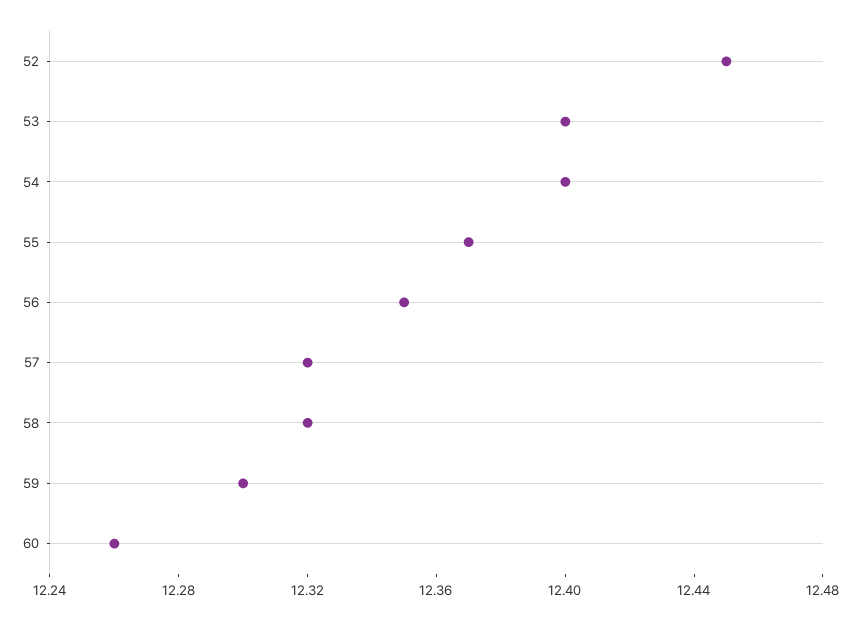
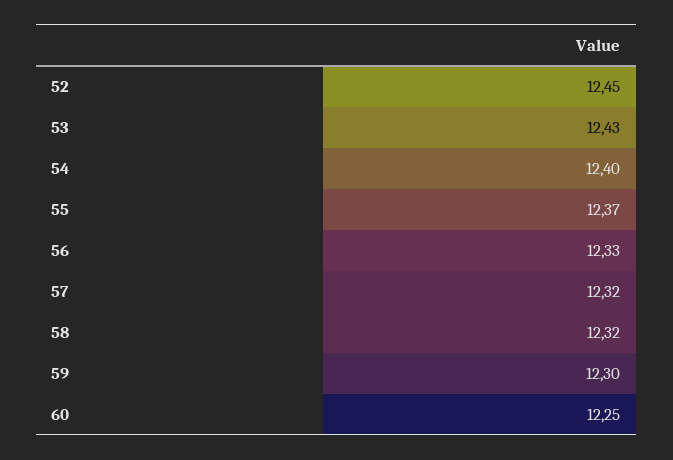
  {
    "52": 12.45,
-   "53": 12.4,
+   "53": 12.43,
    "54": 12.4,
    "55": 12.37,
-   "56": 12.35,
+   "56": 12.33,
    "57": 12.32,
    "58": 12.32,
    "59": 12.3,
-   "60": 12.26
+   "60": 12.25
  }

